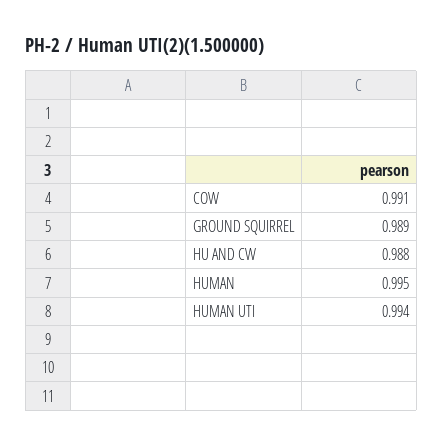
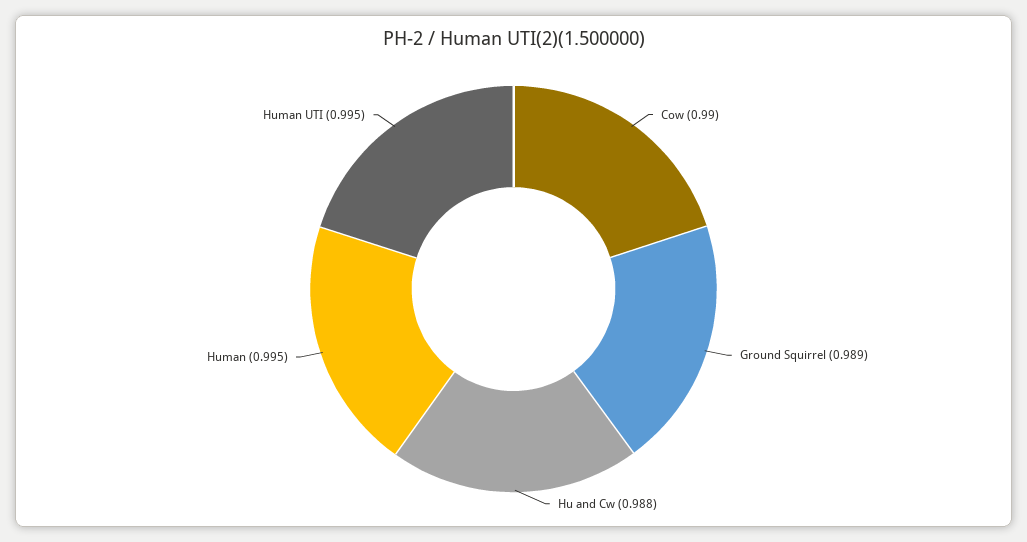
  {
-   "COW": 0.991,
+   "COW": 0.99,
    "GROUND SQUIRREL": 0.989,
    "HU AND CW": 0.988,
    "HUMAN": 0.995,
-   "HUMAN UTI": 0.994
+   "HUMAN UTI": 0.995
  }

